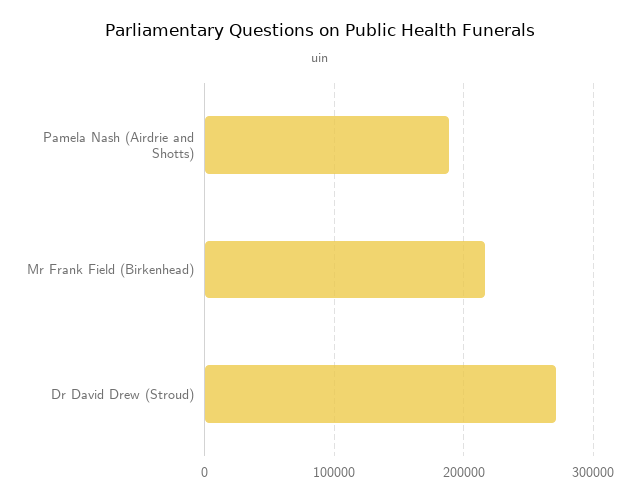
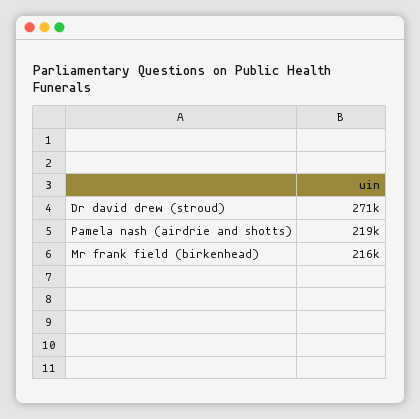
  {
-   "Pamela Nash (Airdrie and Shotts)": 190000,
+   "Pamela Nash (Airdrie and Shotts)": 219000,
    "Mr Frank Field (Birkenhead)": 216000,
    "Dr David Drew (Stroud)": 271000
  }

